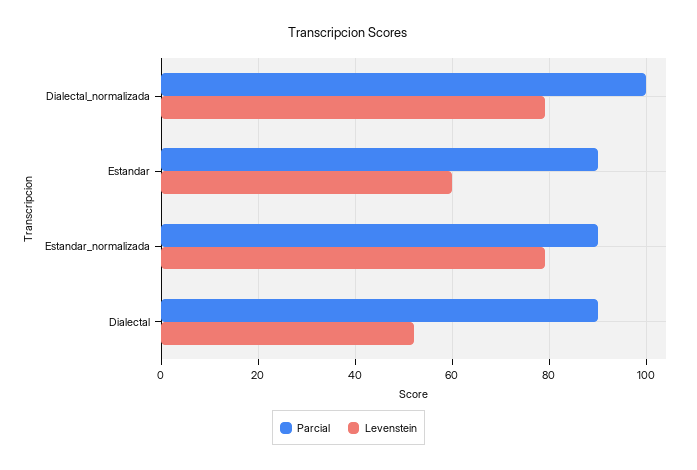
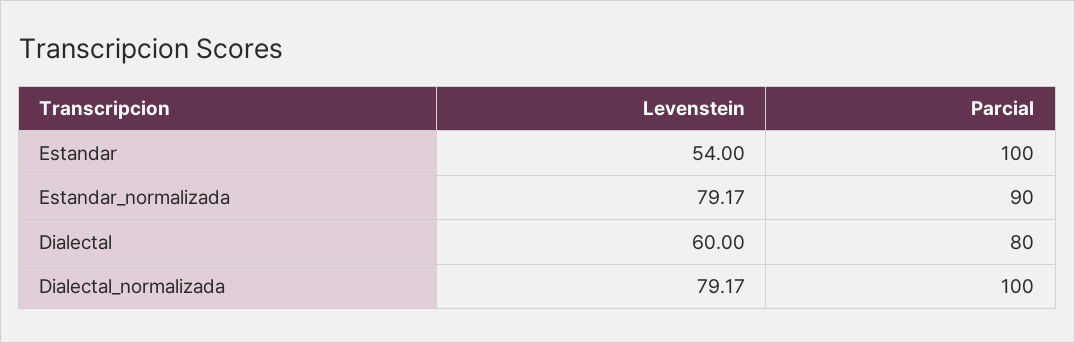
  {
    "Parcial": {
      "Dialectal_normalizada": 100,
-     "Estandar": 90,
+     "Estandar": 100,
      "Estandar_normalizada": 90,
-     "Dialectal": 90
+     "Dialectal": 80
    },
    "Levenstein": {
      "Dialectal_normalizada": 79.17,
-     "Estandar": 60,
+     "Estandar": 54,
      "Estandar_normalizada": 79.17,
-     "Dialectal": 52
+     "Dialectal": 60
    }
  }

